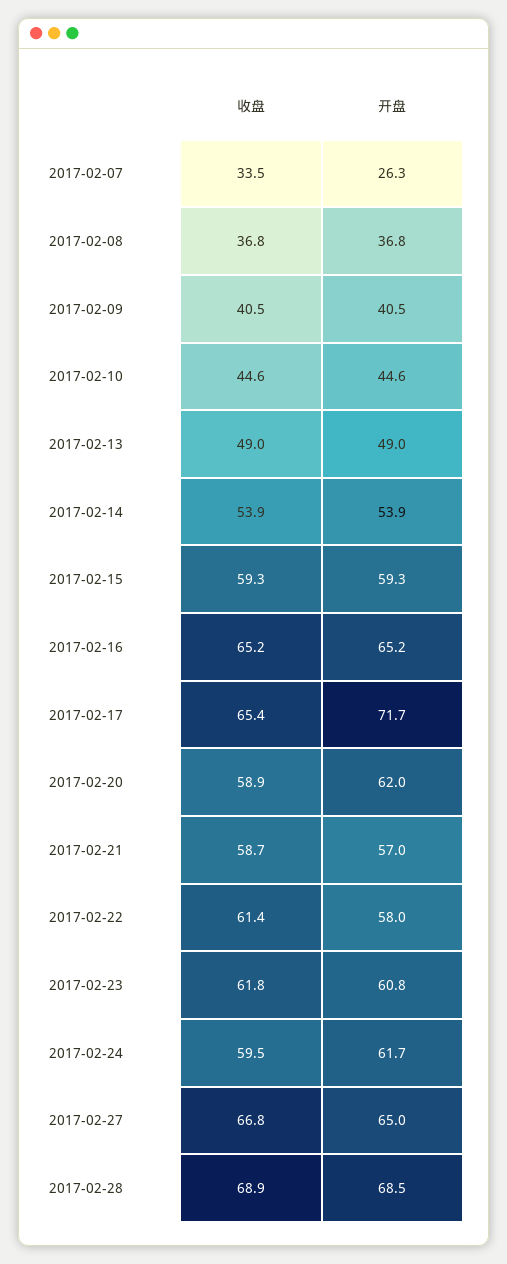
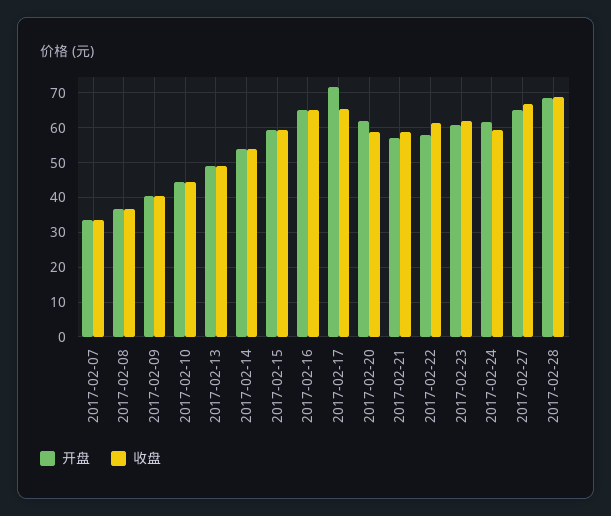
  {
    "收盘": {
      "2017-02-07": 33.5,
      "2017-02-08": 36.8,
      "2017-02-09": 40.5,
      "2017-02-10": 44.6,
      "2017-02-13": 49,
      "2017-02-14": 53.9,
      "2017-02-15": 59.3,
      "2017-02-16": 65.2,
      "2017-02-17": 65.4,
      "2017-02-20": 58.9,
      "2017-02-21": 58.7,
      "2017-02-22": 61.4,
      "2017-02-23": 61.8,
      "2017-02-24": 59.5,
      "2017-02-27": 66.8,
      "2017-02-28": 68.9
    },
    "开盘": {
-     "2017-02-07": 26.3,
+     "2017-02-07": 34,
      "2017-02-08": 36.8,
      "2017-02-09": 40.5,
      "2017-02-10": 44.6,
      "2017-02-13": 49,
      "2017-02-14": 53.9,
      "2017-02-15": 59.3,
      "2017-02-16": 65.2,
      "2017-02-17": 71.7,
      "2017-02-20": 62,
      "2017-02-21": 57,
      "2017-02-22": 58,
      "2017-02-23": 60.8,
      "2017-02-24": 61.7,
      "2017-02-27": 65,
      "2017-02-28": 68.5
    }
  }

